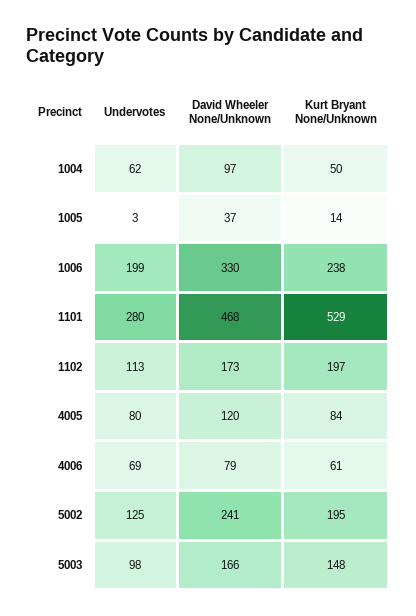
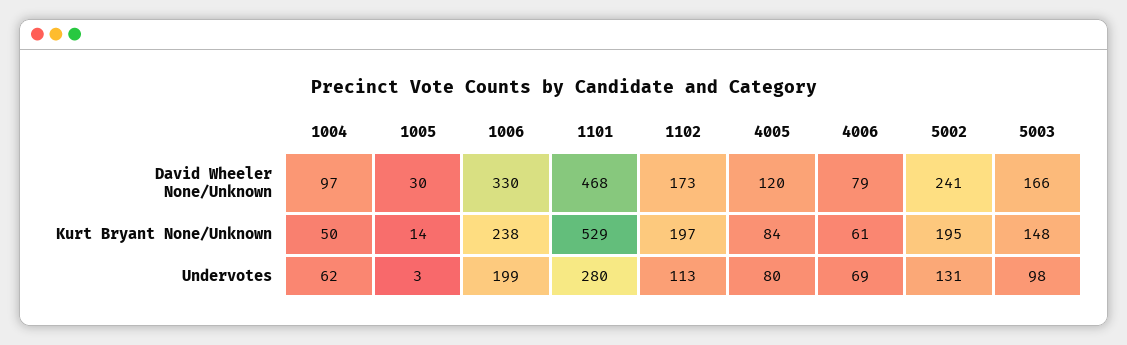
  {
    "Undervotes": {
      "1004": 62,
      "1005": 3,
      "1006": 199,
      "1101": 280,
      "1102": 113,
      "4005": 80,
      "4006": 69,
-     "5002": 125,
+     "5002": 131,
      "5003": 98
    },
    "David Wheeler None/Unknown": {
      "1004": 97,
-     "1005": 37,
+     "1005": 30,
      "1006": 330,
      "1101": 468,
      "1102": 173,
      "4005": 120,
      "4006": 79,
      "5002": 241,
      "5003": 166
    },
    "Kurt Bryant None/Unknown": {
      "1004": 50,
      "1005": 14,
      "1006": 238,
      "1101": 529,
      "1102": 197,
      "4005": 84,
      "4006": 61,
      "5002": 195,
      "5003": 148
    }
  }

